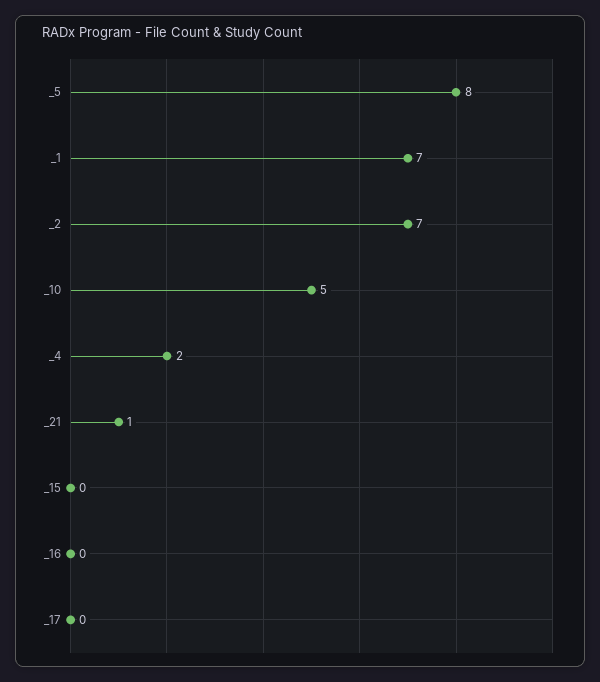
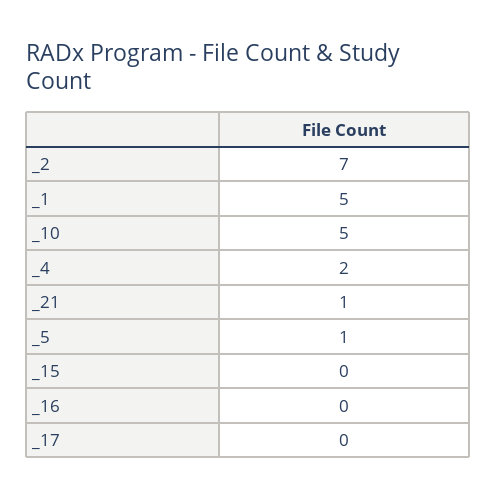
  {
-   "_5": 8,
+   "_5": 1,
-   "_1": 7,
+   "_1": 5,
    "_2": 7,
    "_10": 5,
    "_4": 2,
    "_21": 1,
    "_15": 0,
    "_16": 0,
    "_17": 0
  }

